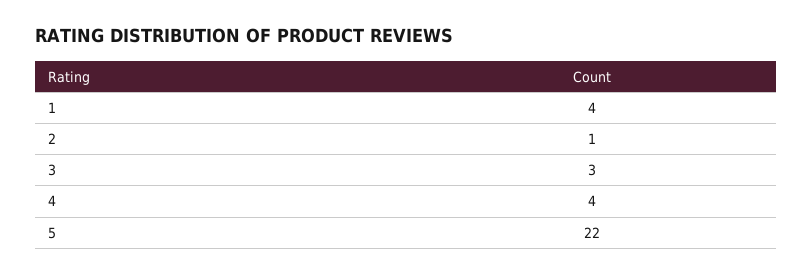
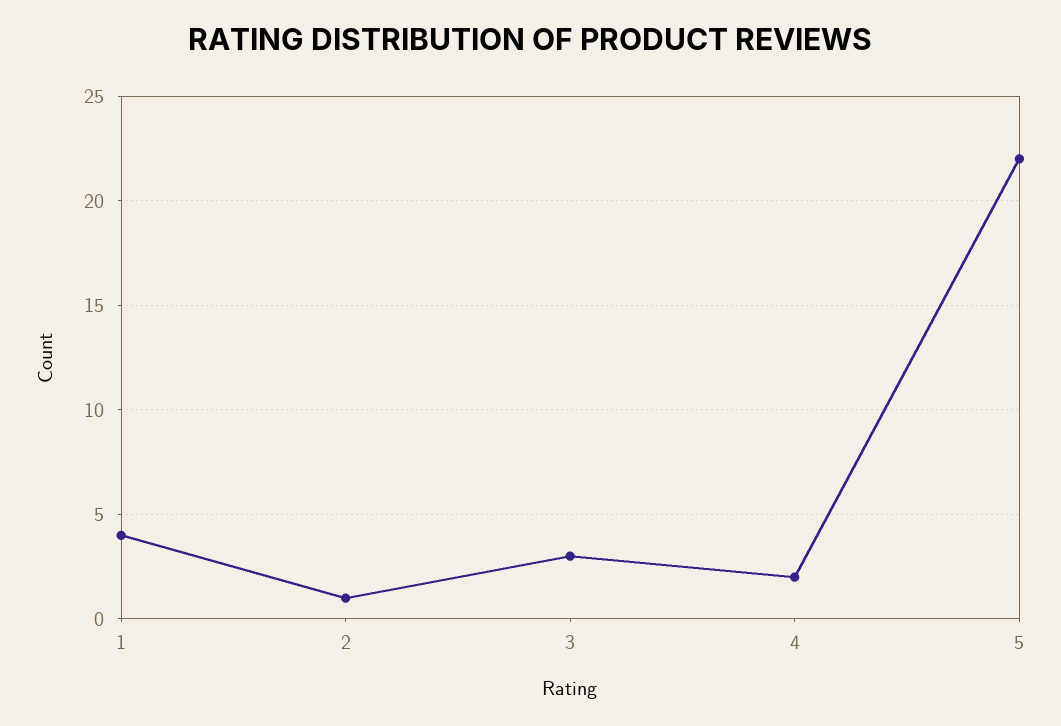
  {
    "1": 4,
    "2": 1,
    "3": 3,
-   "4": 4,
+   "4": 2,
    "5": 22
  }

